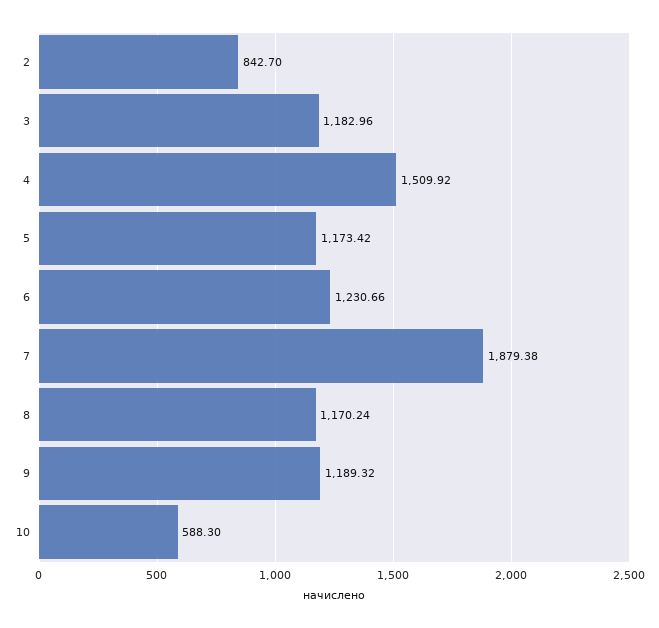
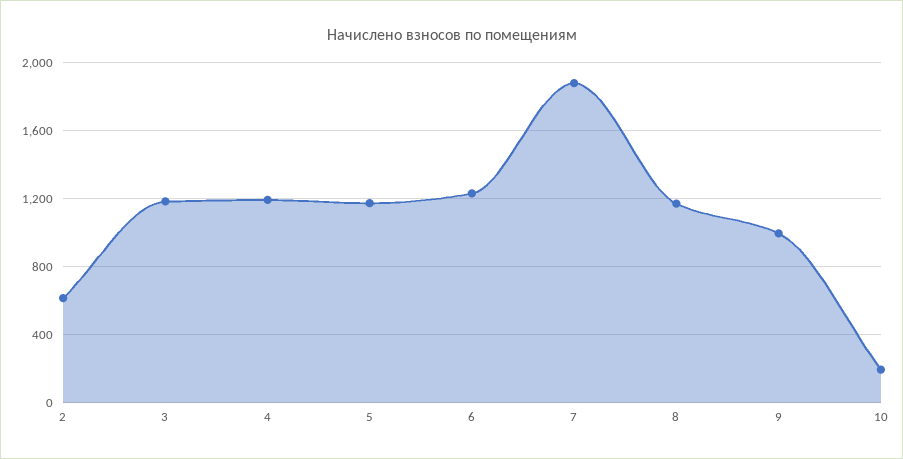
  {
-   "2": 842.7,
+   "2": 600,
    "3": 1182.96,
-   "4": 1509.92,
+   "4": 1200,
    "5": 1173.42,
    "6": 1230.66,
    "7": 1879.38,
    "8": 1170.24,
-   "9": 1189.32,
+   "9": 1000,
-   "10": 588.3
+   "10": 200
  }

